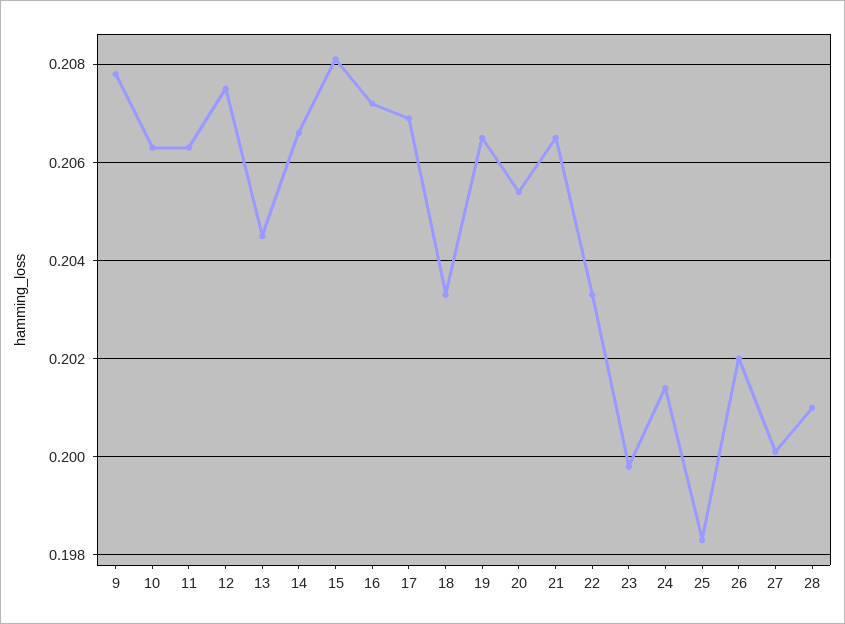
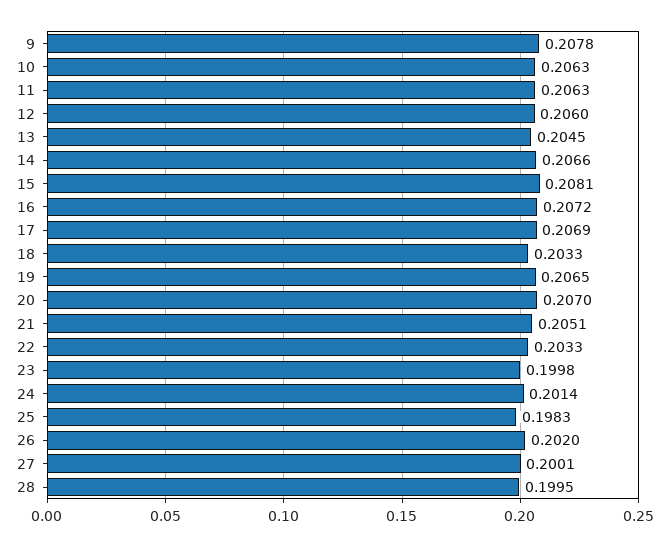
  {
    "9": 0.2078,
    "10": 0.2063,
    "11": 0.2063,
-   "12": 0.2075,
+   "12": 0.206,
    "13": 0.2045,
    "14": 0.2066,
    "15": 0.2081,
    "16": 0.2072,
    "17": 0.2069,
    "18": 0.2033,
    "19": 0.2065,
-   "20": 0.2055,
+   "20": 0.207,
-   "21": 0.2065,
+   "21": 0.2051,
    "22": 0.2033,
    "23": 0.1998,
    "24": 0.2014,
    "25": 0.1983,
    "26": 0.202,
    "27": 0.2001,
-   "28": 0.201
+   "28": 0.1995
  }

